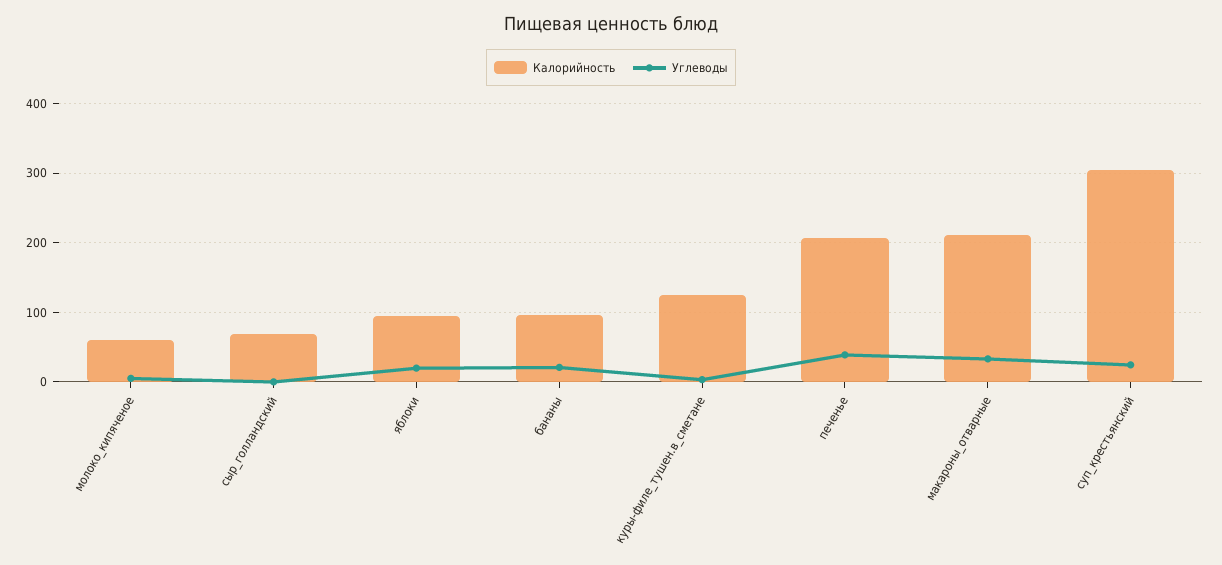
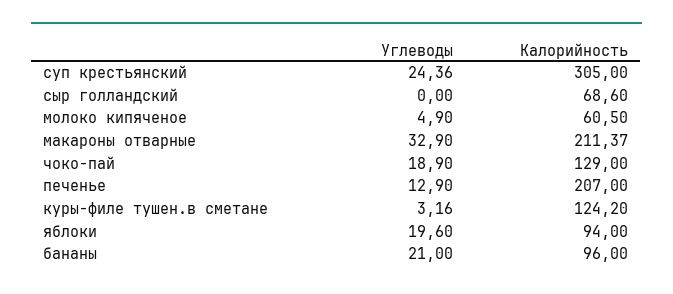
  {
    "Калорийность": {
      "молоко_кипяченое": 60.5,
      "сыр_голландский": 68.6,
      "яблоки": 94,
      "бананы": 96,
      "куры-филе_тушен.в_сметане": 124.2,
      "печенье": 207,
      "макароны_отварные": 211.37,
-     "суп_крестьянский": 305
+     "суп_крестьянский": 305,
+     "чоко-пай": 129
    },
    "Углеводы": {
      "молоко_кипяченое": 4.9,
      "сыр_голландский": 0,
      "яблоки": 19.6,
      "бананы": 21,
      "куры-филе_тушен.в_сметане": 3.16,
-     "печенье": 40,
+     "печенье": 12.9,
      "макароны_отварные": 32.9,
-     "суп_крестьянский": 24.36
+     "суп_крестьянский": 24.36,
+     "чоко-пай": 18.9
    }
  }

